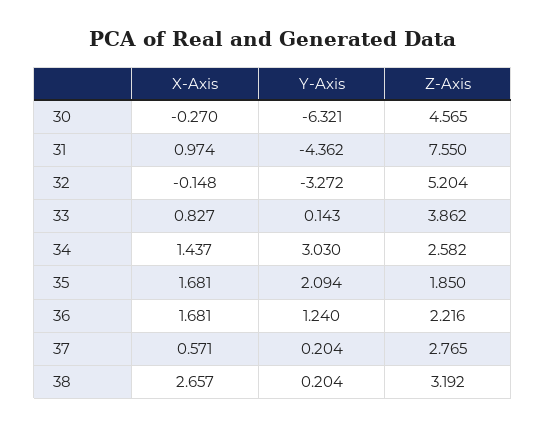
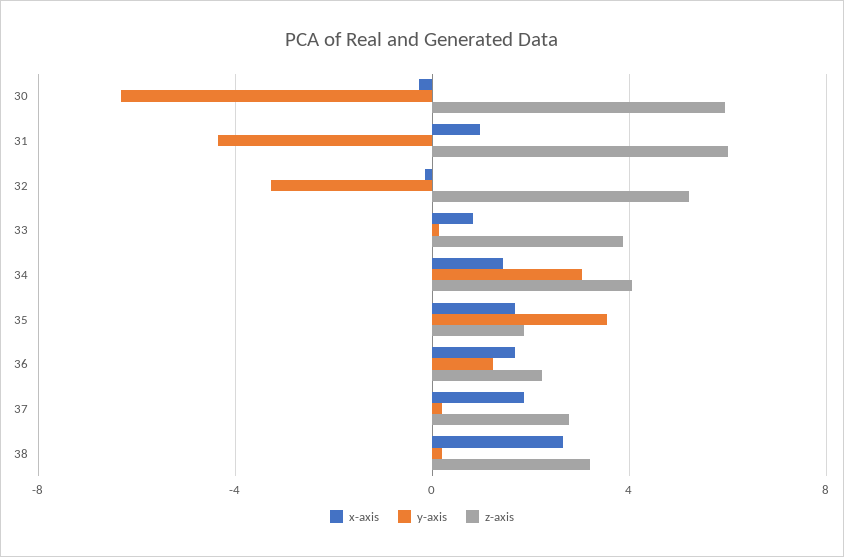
  {
    "X-Axis": {
      "30": -0.27,
      "31": 0.974,
      "32": -0.148,
      "33": 0.827,
      "34": 1.437,
      "35": 1.681,
      "36": 1.681,
-     "37": 0.571,
+     "37": 2,
      "38": 2.657
    },
    "Y-Axis": {
      "30": -6.321,
      "31": -4.362,
      "32": -3.272,
      "33": 0.143,
      "34": 3.03,
-     "35": 2.094,
+     "35": 3.5,
      "36": 1.24,
      "37": 0.204,
      "38": 0.204
    },
    "Z-Axis": {
-     "30": 4.565,
+     "30": 6,
-     "31": 7.55,
+     "31": 6,
      "32": 5.204,
      "33": 3.862,
-     "34": 2.582,
+     "34": 4,
      "35": 1.85,
      "36": 2.216,
      "37": 2.765,
      "38": 3.192
    }
  }

